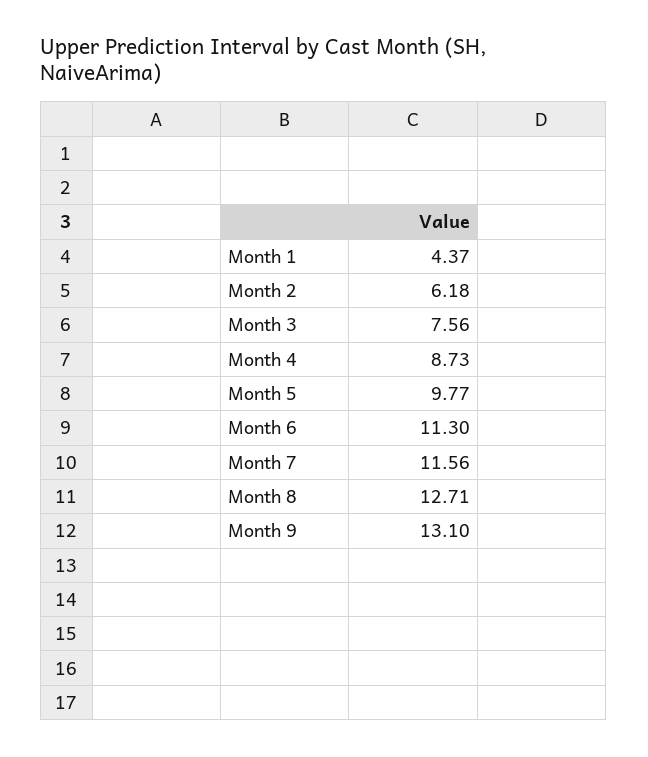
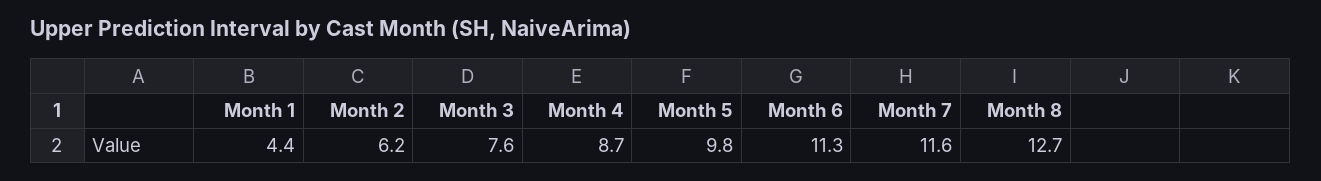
  {
    "Month 1": 4.37,
    "Month 2": 6.18,
    "Month 3": 7.56,
    "Month 4": 8.73,
    "Month 5": 9.77,
    "Month 6": 11.3,
    "Month 7": 11.56,
-   "Month 8": 12.71,
+   "Month 8": 12.71
-   "Month 9": 13.1
  }

